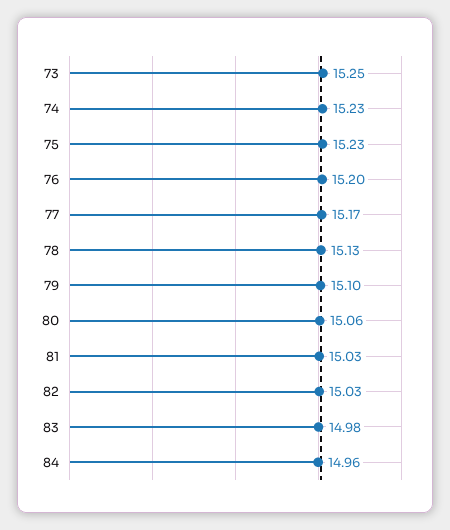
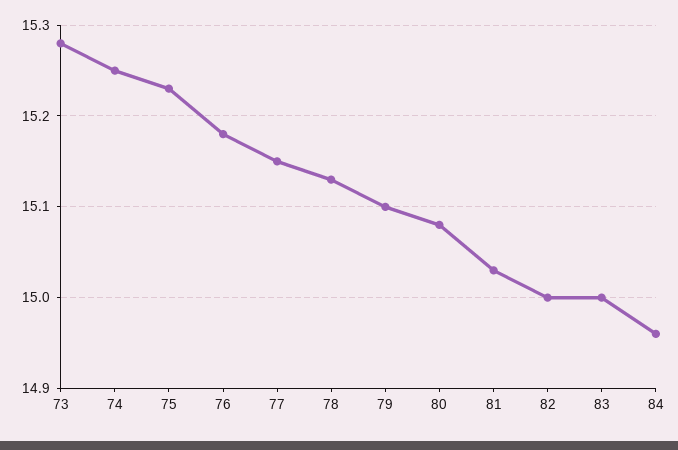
  {
-   "73": 15.25,
+   "73": 15.28,
-   "74": 15.23,
+   "74": 15.25,
    "75": 15.23,
-   "76": 15.2,
+   "76": 15.18,
-   "77": 15.17,
+   "77": 15.15,
    "78": 15.13,
    "79": 15.1,
-   "80": 15.06,
+   "80": 15.08,
    "81": 15.03,
-   "82": 15.03,
+   "82": 15,
-   "83": 14.98,
+   "83": 15,
    "84": 14.96
  }

